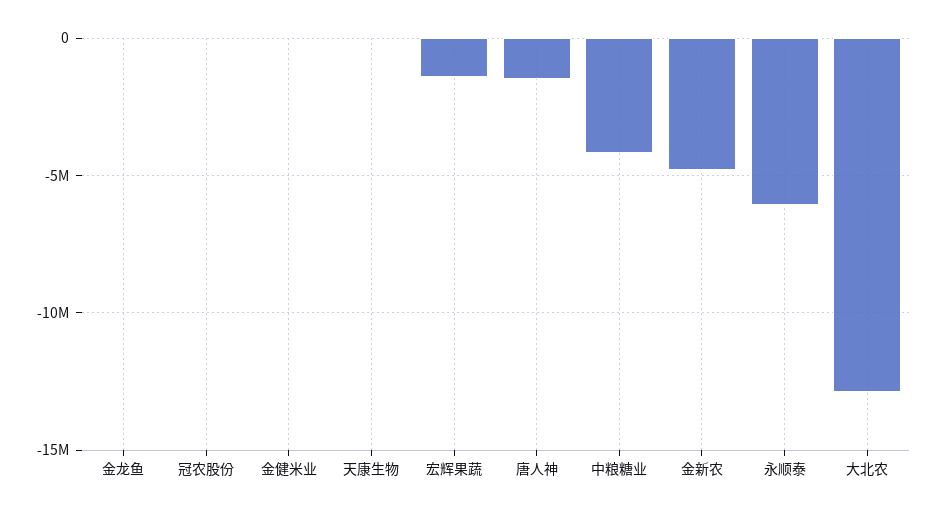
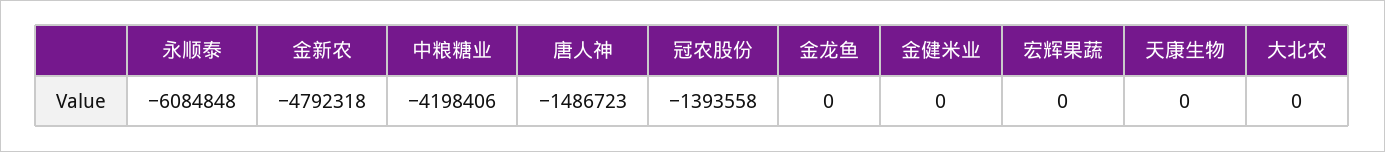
  {
    "金龙鱼": 0,
-   "冠农股份": 0,
+   "冠农股份": -1393558,
    "金健米业": 0,
    "天康生物": 0,
-   "宏辉果蔬": -1500000,
+   "宏辉果蔬": 0,
    "唐人神": -1486723,
    "中粮糖业": -4198406,
    "金新农": -4792318,
    "永顺泰": -6084848,
-   "大北农": -13000000
+   "大北农": 0
  }

